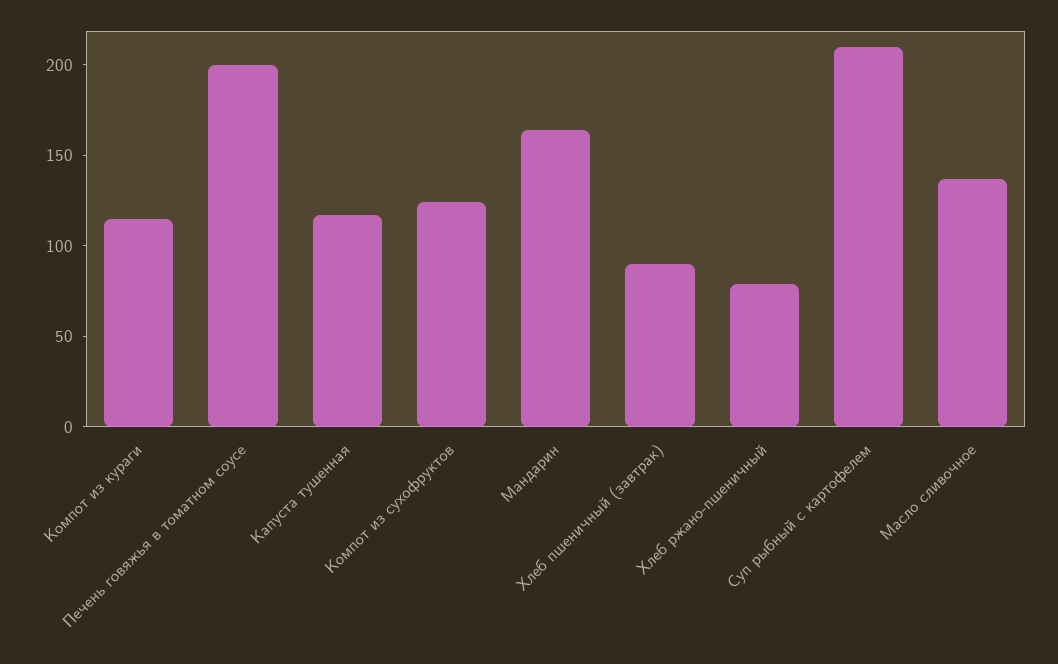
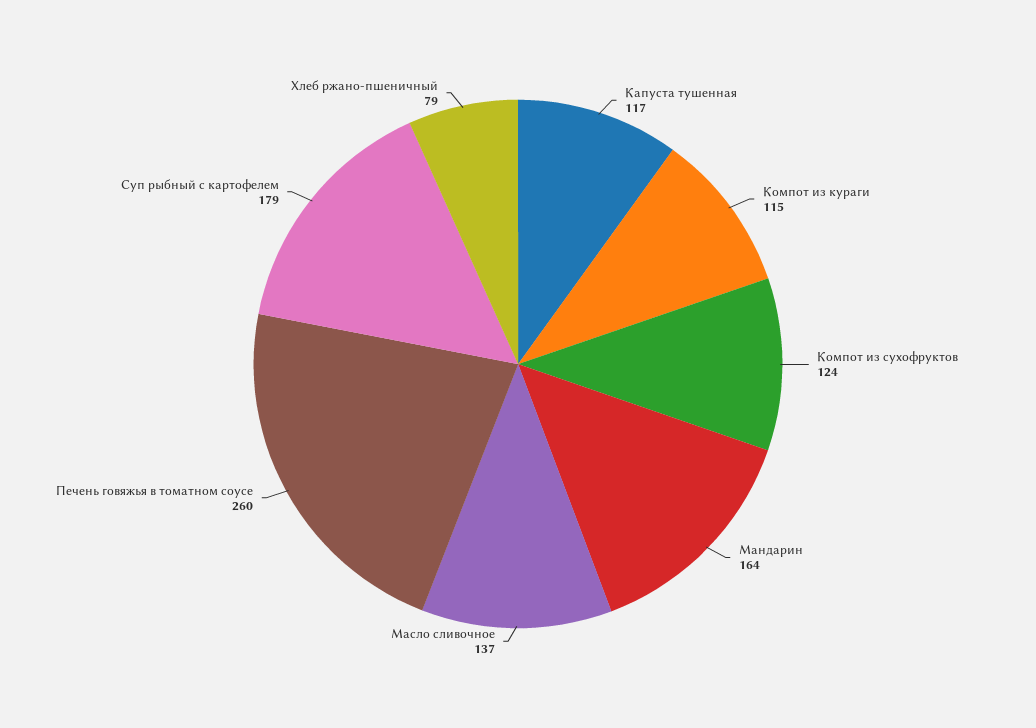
  {
    "Компот из кураги": 115,
-   "Печень говяжья в томатном соусе": 200,
+   "Печень говяжья в томатном соусе": 260,
    "Капуста тушенная": 117,
    "Компот из сухофруктов": 124,
    "Мандарин": 164,
-   "Хлеб пшеничный (завтрак)": 90,
    "Хлеб ржано-пшеничный": 79,
-   "Суп рыбный с картофелем": 210,
+   "Суп рыбный с картофелем": 179,
    "Масло сливочное": 137
  }

